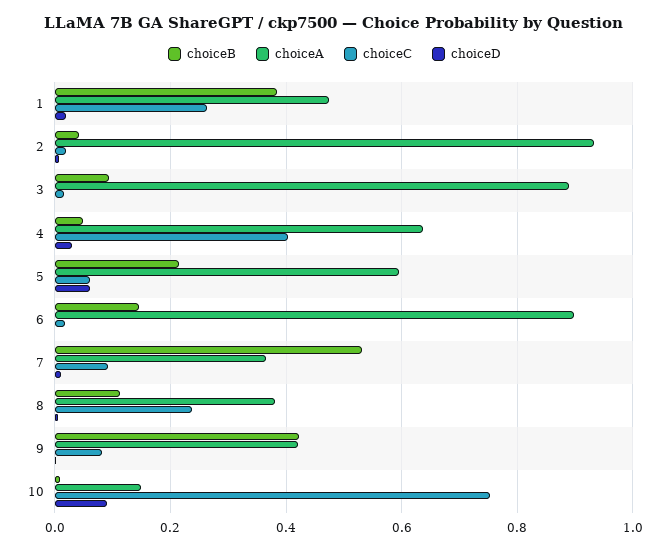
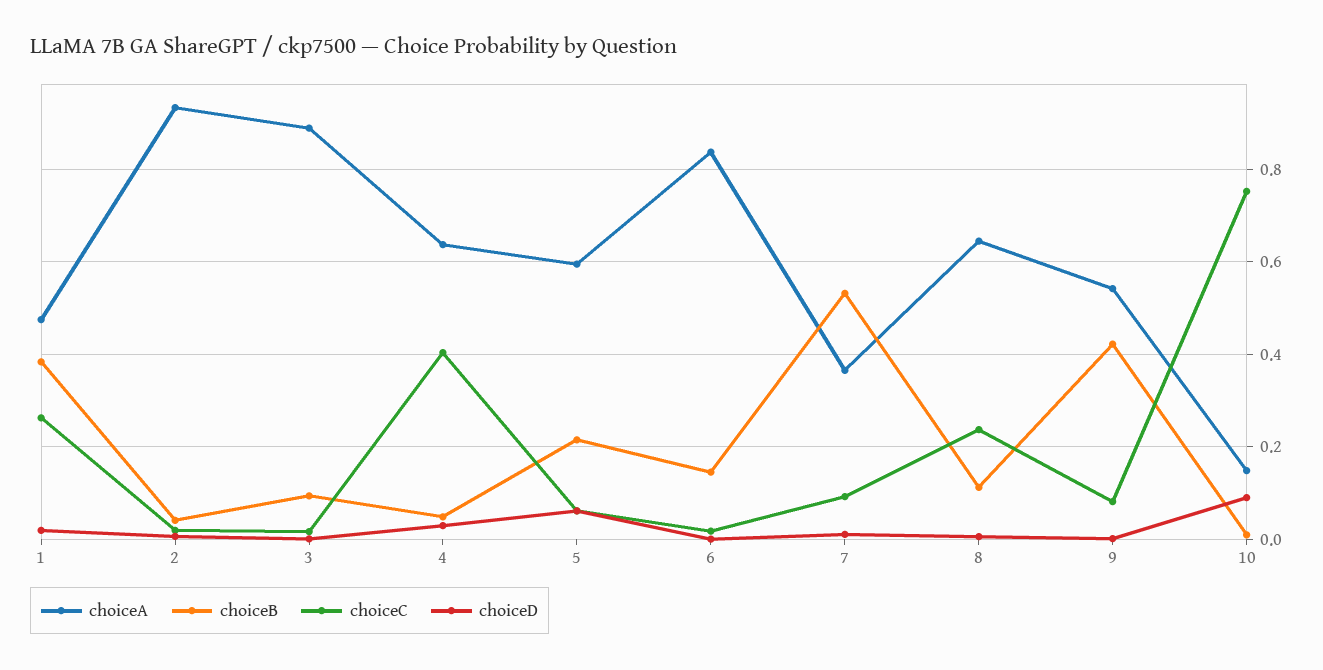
  {
    "choiceB": {
      "1": 0.38,
      "2": 0.04,
      "3": 0.1,
      "4": 0.04,
      "5": 0.22,
      "6": 0.14,
      "7": 0.54,
      "8": 0.12,
      "9": 0.42,
      "10": 0
    },
    "choiceA": {
      "1": 0.48,
      "2": 0.94,
      "3": 0.88,
      "4": 0.64,
      "5": 0.6,
-     "6": 0.9,
+     "6": 0.84,
      "7": 0.36,
-     "8": 0.38,
+     "8": 0.64,
-     "9": 0.42,
+     "9": 0.54,
      "10": 0.14
    },
    "choiceC": {
      "1": 0.26,
      "2": 0.02,
      "3": 0.02,
      "4": 0.4,
      "5": 0.06,
      "6": 0.02,
      "7": 0.1,
      "8": 0.24,
      "9": 0.08,
      "10": 0.76
    },
    "choiceD": {
      "1": 0.02,
      "2": 0,
      "3": 0,
      "4": 0.02,
      "5": 0.06,
      "6": 0,
      "7": 0.02,
      "8": 0,
      "9": 0,
      "10": 0.08
    }
  }

